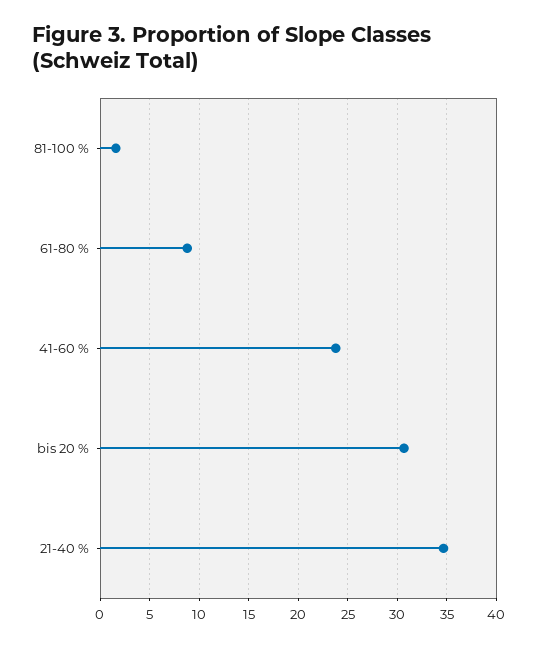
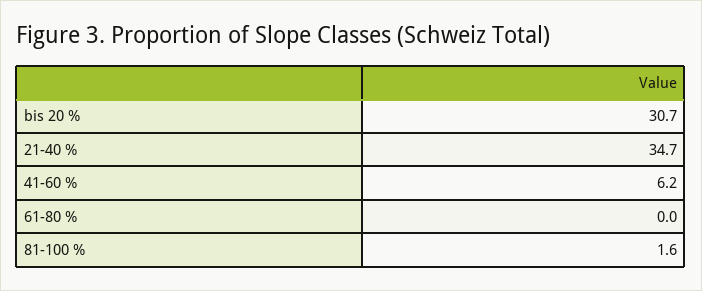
  {
    "81-100 %": 1.6,
-   "61-80 %": 9,
+   "61-80 %": 0,
-   "41-60 %": 24,
+   "41-60 %": 6.2,
    "bis 20 %": 30.7,
    "21-40 %": 34.7
  }

